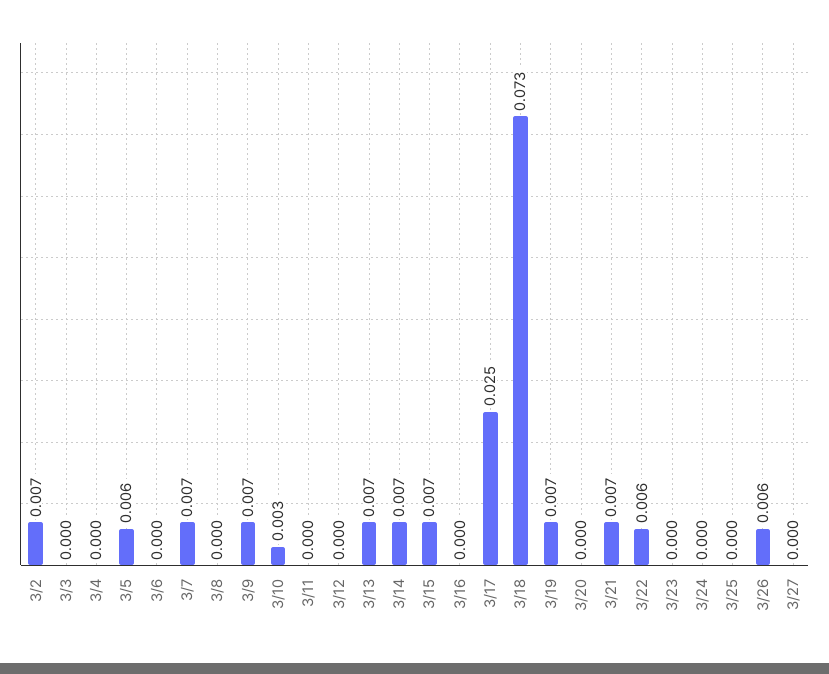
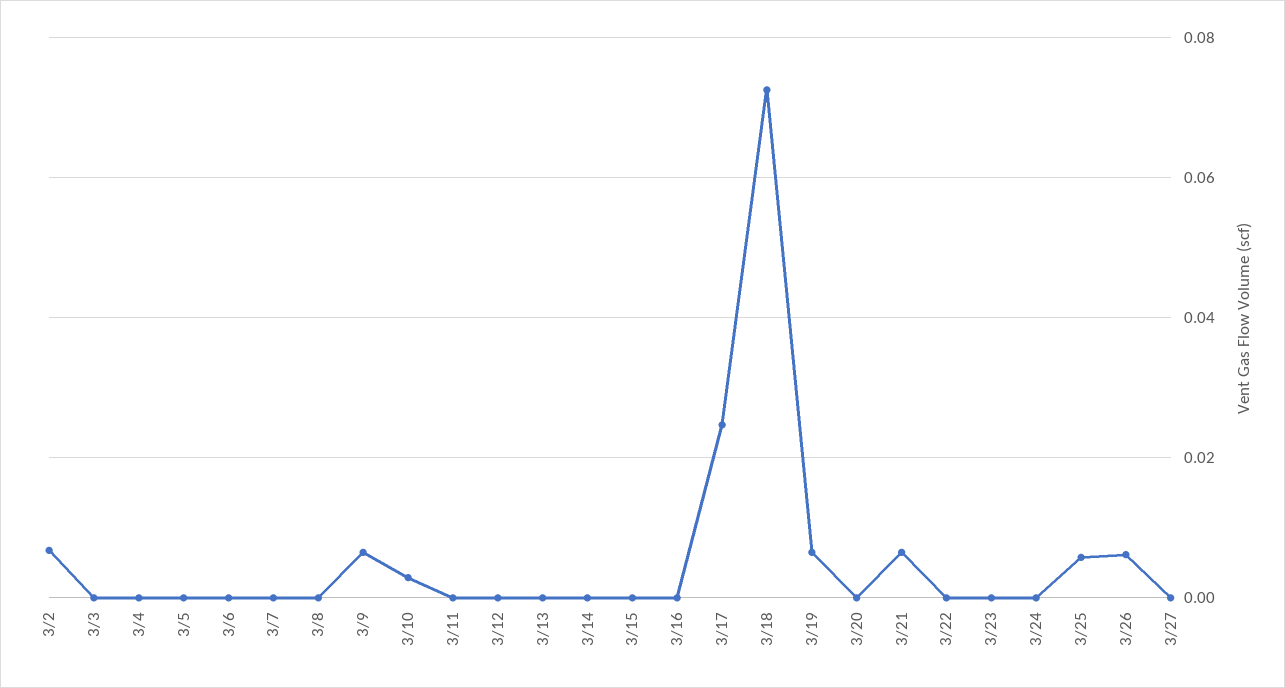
  {
    "3/2": 0.007,
    "3/3": 0,
    "3/4": 0,
-   "3/5": 0.006,
+   "3/5": 0,
    "3/6": 0,
-   "3/7": 0.007,
+   "3/7": 0,
    "3/8": 0,
    "3/9": 0.007,
    "3/10": 0.003,
    "3/11": 0,
    "3/12": 0,
-   "3/13": 0.007,
+   "3/13": 0,
-   "3/14": 0.007,
+   "3/14": 0,
-   "3/15": 0.007,
+   "3/15": 0,
    "3/16": 0,
    "3/17": 0.025,
    "3/18": 0.073,
    "3/19": 0.007,
    "3/20": 0,
    "3/21": 0.007,
-   "3/22": 0.006,
+   "3/22": 0,
    "3/23": 0,
    "3/24": 0,
-   "3/25": 0,
+   "3/25": 0.006,
    "3/26": 0.006,
    "3/27": 0
  }

